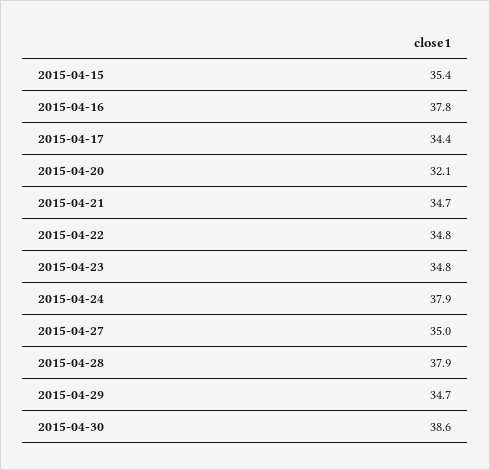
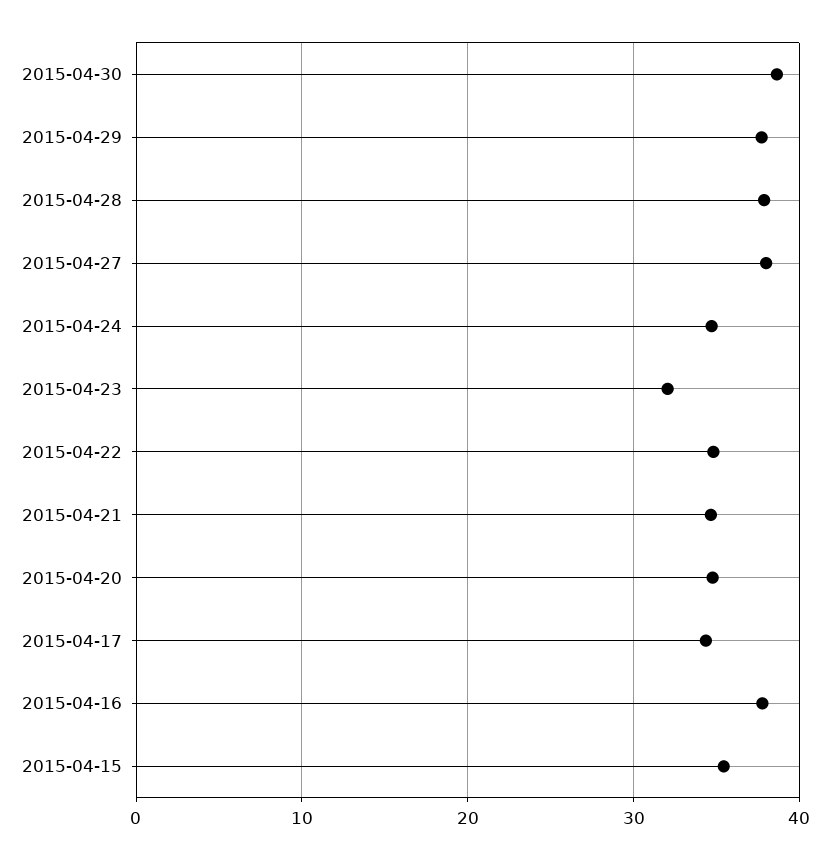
  {
    "2015-04-15": 35.4,
    "2015-04-16": 37.8,
    "2015-04-17": 34.4,
-   "2015-04-20": 32.1,
+   "2015-04-20": 35,
    "2015-04-21": 34.7,
    "2015-04-22": 34.8,
-   "2015-04-23": 34.8,
+   "2015-04-23": 32,
-   "2015-04-24": 37.9,
+   "2015-04-24": 35,
-   "2015-04-27": 35,
+   "2015-04-27": 38,
    "2015-04-28": 37.9,
-   "2015-04-29": 34.7,
+   "2015-04-29": 38,
    "2015-04-30": 38.6
  }

